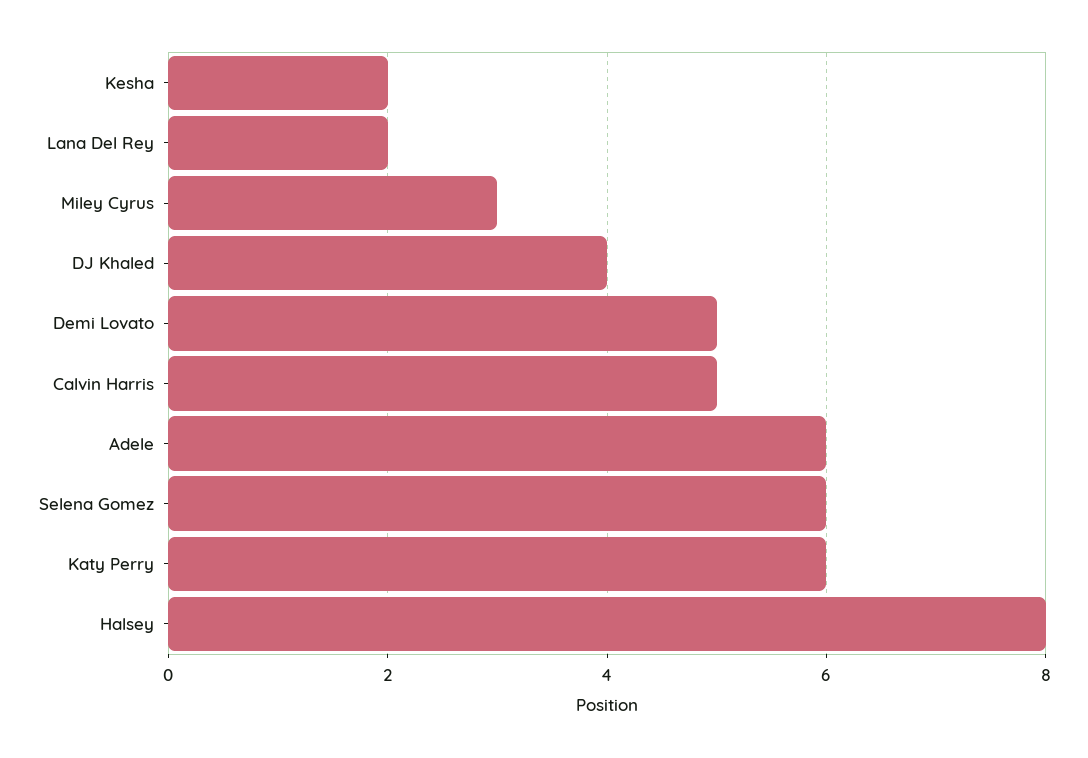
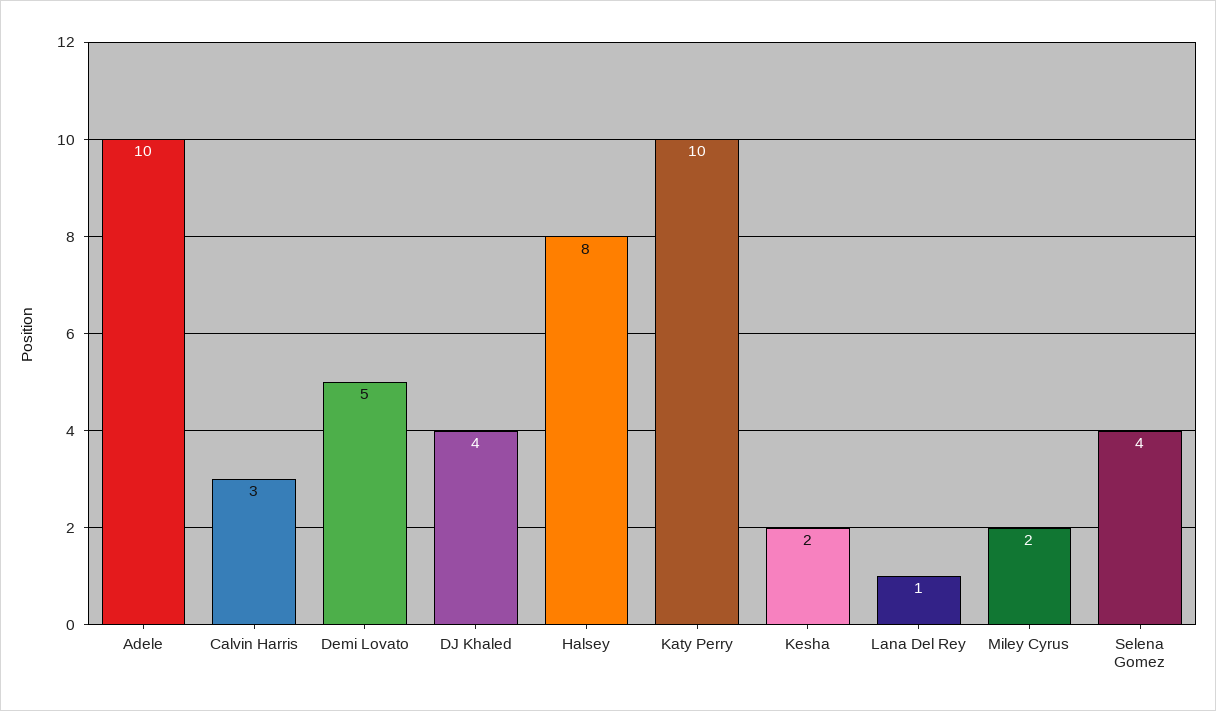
  {
    "Kesha": 2,
-   "Lana Del Rey": 2,
+   "Lana Del Rey": 1,
-   "Miley Cyrus": 3,
+   "Miley Cyrus": 2,
    "DJ Khaled": 4,
    "Demi Lovato": 5,
-   "Calvin Harris": 5,
+   "Calvin Harris": 3,
-   "Adele": 6,
+   "Adele": 10,
-   "Selena Gomez": 6,
+   "Selena Gomez": 4,
-   "Katy Perry": 6,
+   "Katy Perry": 10,
    "Halsey": 8
  }

